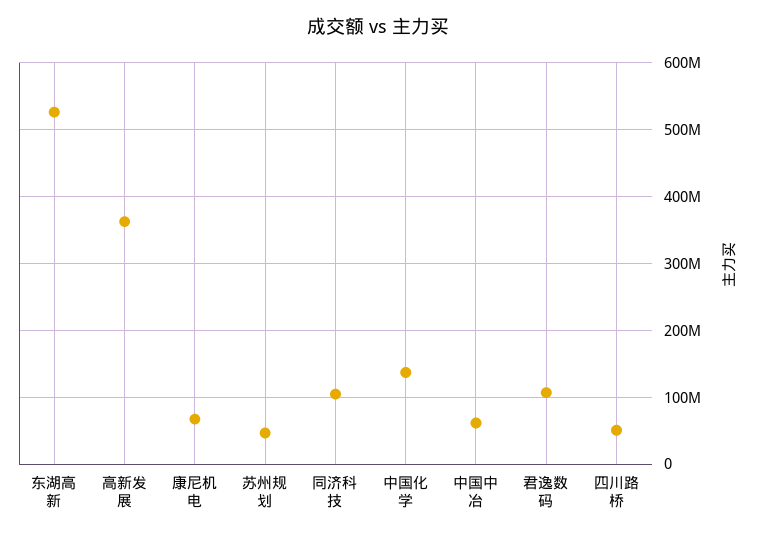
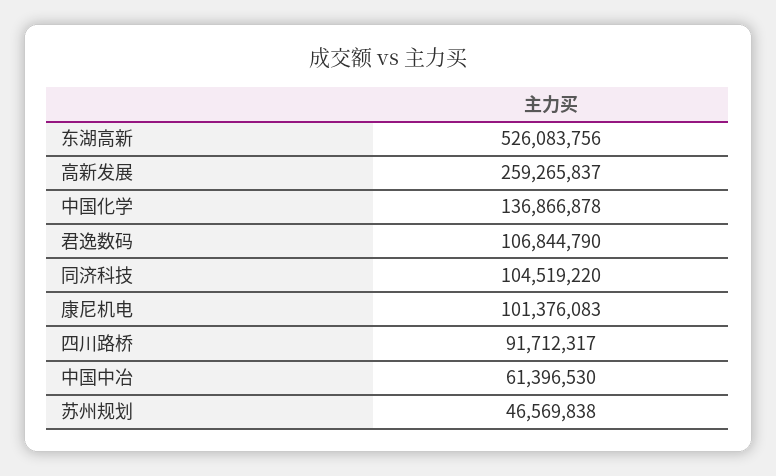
  {
    "东湖高新": 526083756,
-   "高新发展": 360000000,
+   "高新发展": 259265837,
-   "康尼机电": 70000000,
+   "康尼机电": 101376083,
    "苏州规划": 46569838,
    "同济科技": 104519220,
    "中国化学": 136866878,
    "中国中冶": 61396530,
    "君逸数码": 106844790,
-   "四川路桥": 50000000
+   "四川路桥": 91712317
  }

